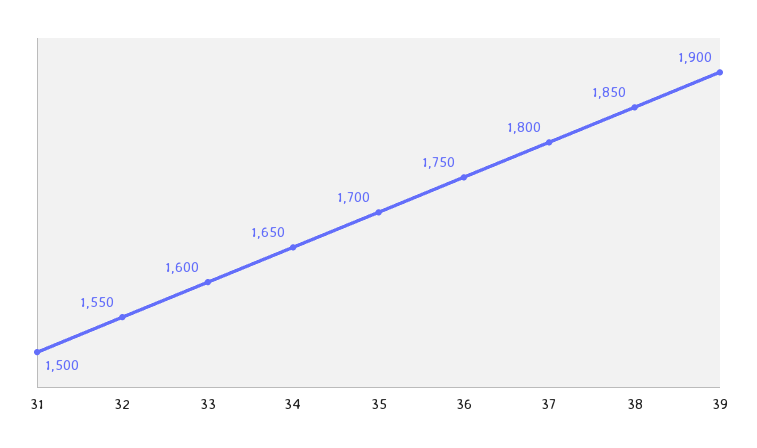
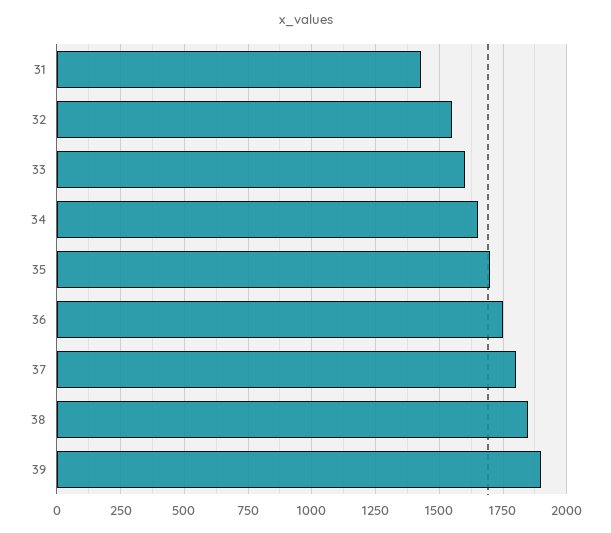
  {
-   "31": 1500,
+   "31": 1425,
    "32": 1550,
    "33": 1600,
    "34": 1650,
    "35": 1700,
    "36": 1750,
    "37": 1800,
    "38": 1850,
    "39": 1900
  }

